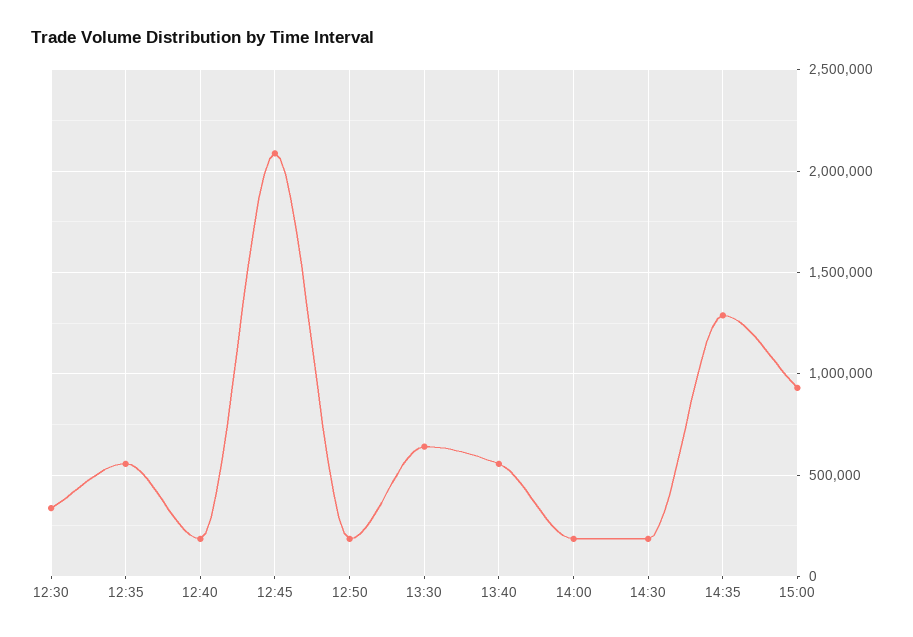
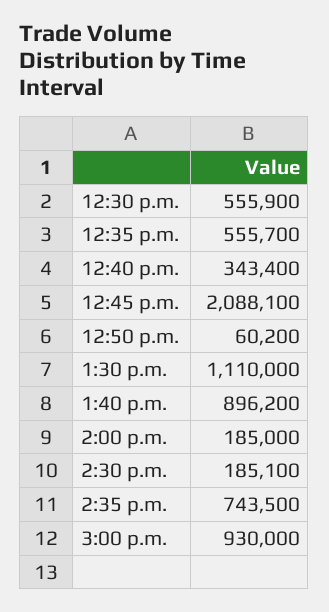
  {
-   "12:30": 350000,
+   "12:30": 555900,
    "12:35": 555700,
-   "12:40": 200000,
+   "12:40": 343400,
    "12:45": 2088100,
-   "12:50": 200000,
+   "12:50": 60200,
-   "13:30": 650000,
+   "13:30": 1110000,
-   "13:40": 550000,
+   "13:40": 896200,
    "14:00": 185000,
    "14:30": 185100,
-   "14:35": 1300000,
+   "14:35": 743500,
    "15:00": 930000
  }

